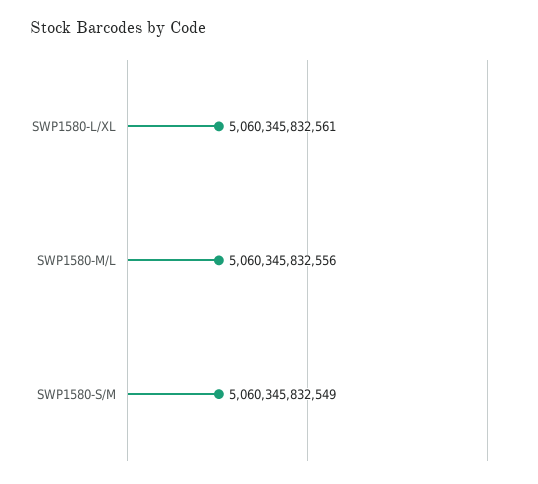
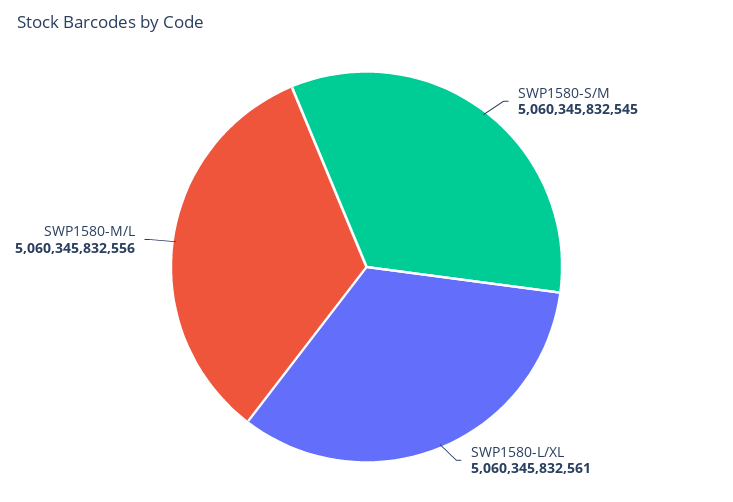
  {
    "SWP1580-L/XL": 5060345832561,
    "SWP1580-M/L": 5060345832556,
-   "SWP1580-S/M": 5060345832549
+   "SWP1580-S/M": 5060345832545
  }

